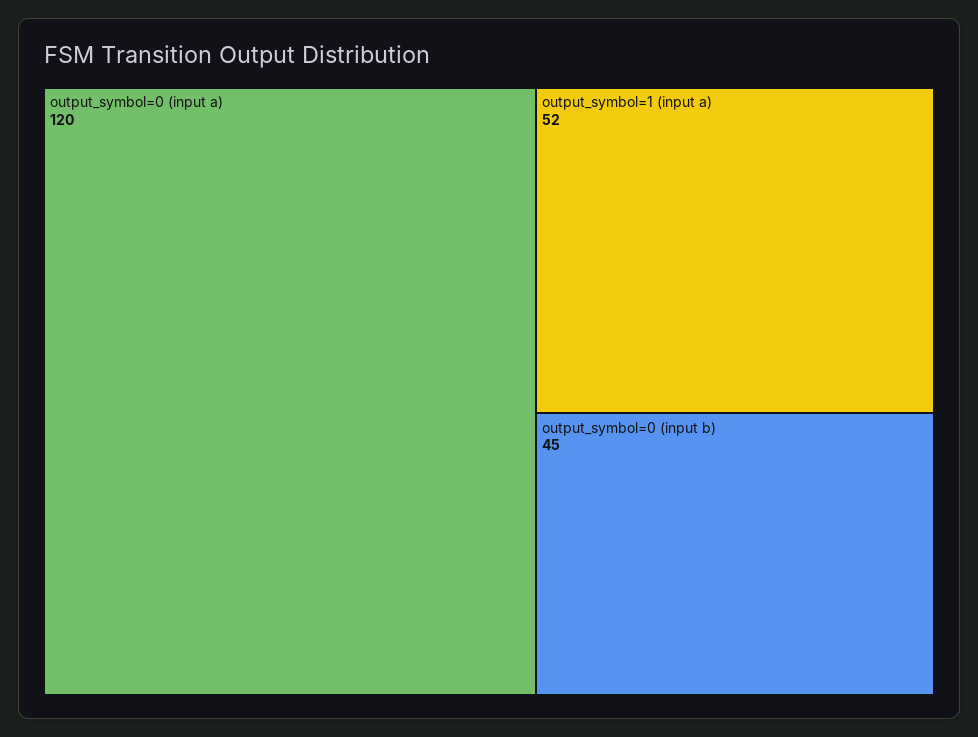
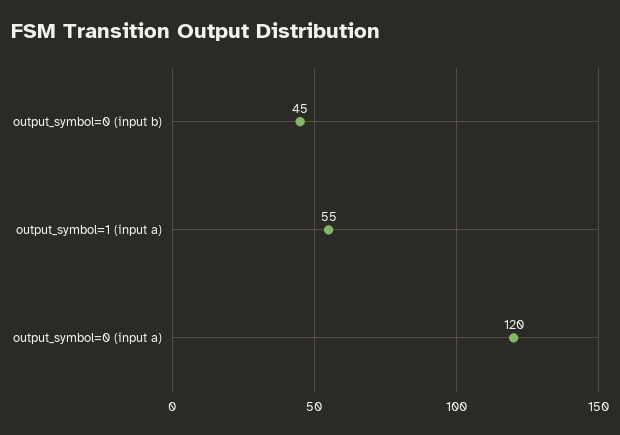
  {
    "output_symbol=0 (input a)": 120,
-   "output_symbol=1 (input a)": 52,
+   "output_symbol=1 (input a)": 55,
    "output_symbol=0 (input b)": 45
  }

